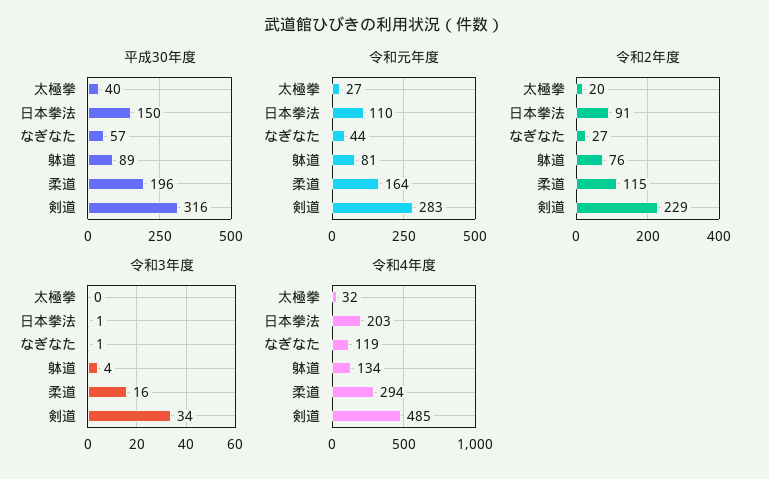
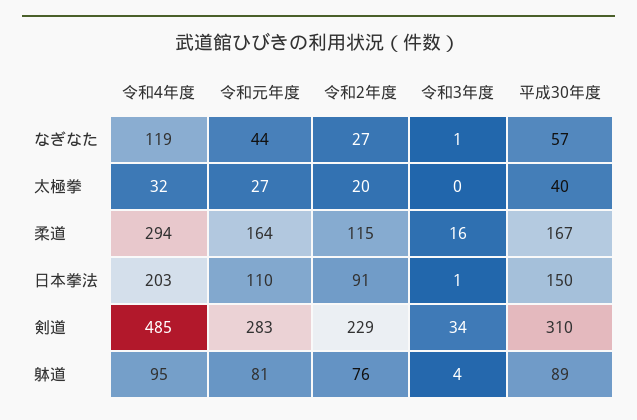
  {
    "平成30年度": {
      "太極拳": 40,
      "日本拳法": 150,
      "なぎなた": 57,
      "躰道": 89,
-     "柔道": 196,
+     "柔道": 167,
-     "剣道": 316
+     "剣道": 310
    },
    "令和元年度": {
      "太極拳": 27,
      "日本拳法": 110,
      "なぎなた": 44,
      "躰道": 81,
      "柔道": 164,
      "剣道": 283
    },
    "令和2年度": {
      "太極拳": 20,
      "日本拳法": 91,
      "なぎなた": 27,
      "躰道": 76,
      "柔道": 115,
      "剣道": 229
    },
    "令和3年度": {
      "太極拳": 0,
      "日本拳法": 1,
      "なぎなた": 1,
      "躰道": 4,
      "柔道": 16,
      "剣道": 34
    },
    "令和4年度": {
      "太極拳": 32,
      "日本拳法": 203,
      "なぎなた": 119,
-     "躰道": 134,
+     "躰道": 95,
      "柔道": 294,
      "剣道": 485
    }
  }

